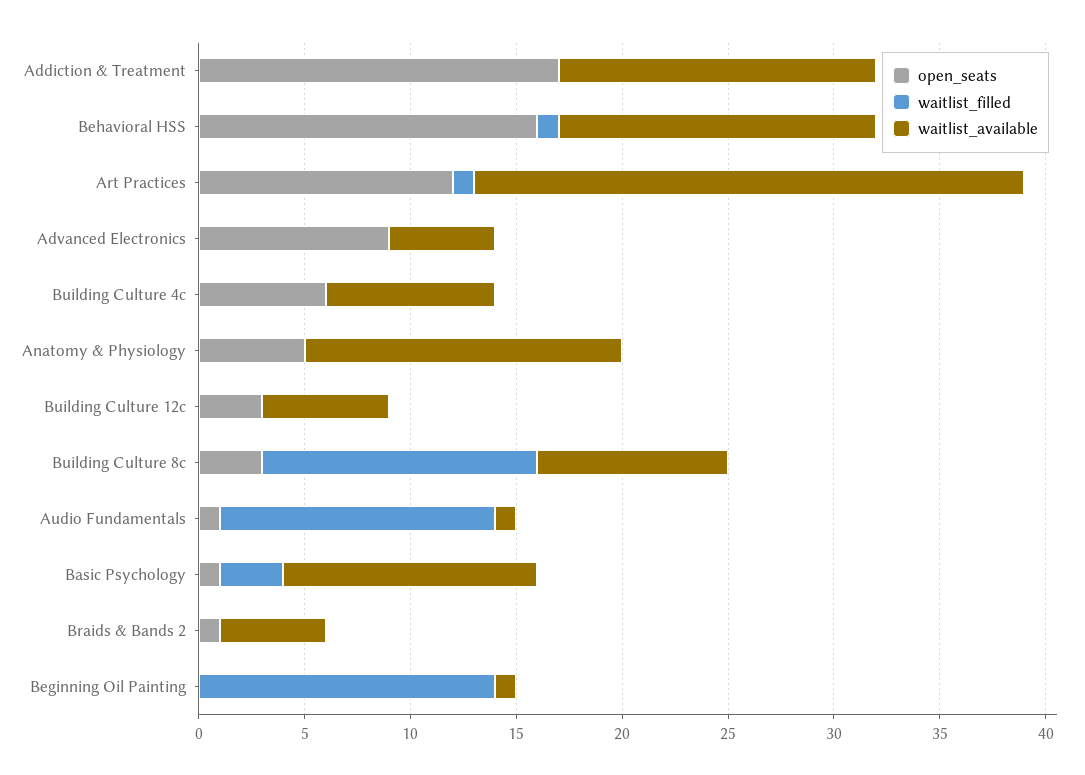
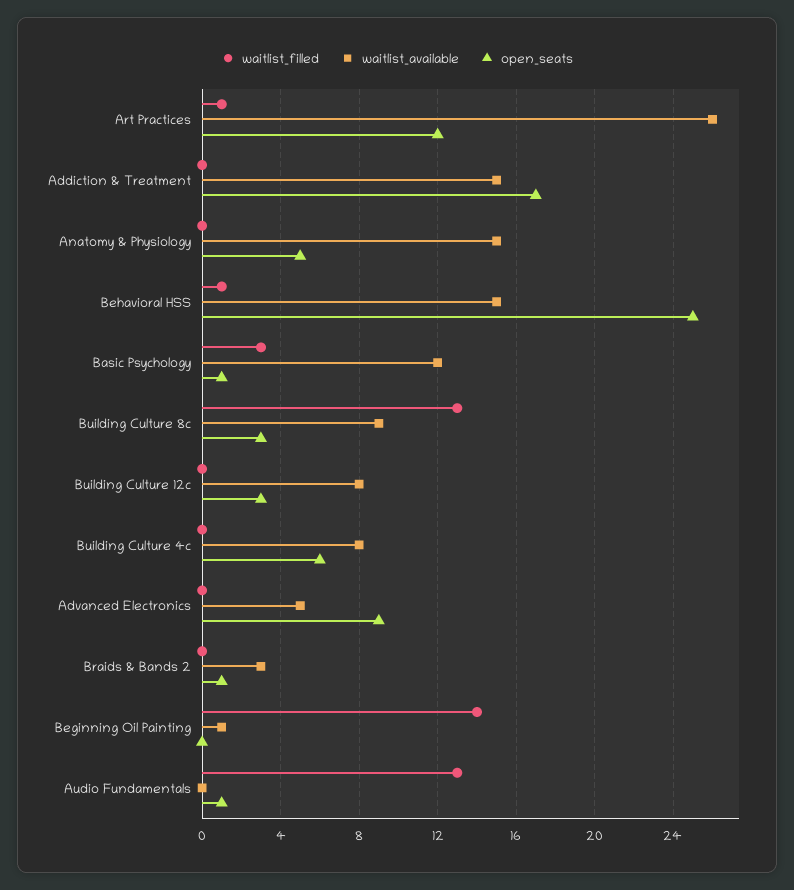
  {
    "open_seats": {
      "Addiction & Treatment": 17,
-     "Behavioral HSS": 16,
+     "Behavioral HSS": 25,
      "Art Practices": 12,
      "Advanced Electronics": 9,
      "Building Culture 4c": 6,
      "Anatomy & Physiology": 5,
      "Building Culture 12c": 3,
      "Building Culture 8c": 3,
      "Audio Fundamentals": 1,
      "Basic Psychology": 1,
      "Braids & Bands 2": 1,
      "Beginning Oil Painting": 0
    },
    "waitlist_filled": {
      "Addiction & Treatment": 0,
      "Behavioral HSS": 1,
      "Art Practices": 1,
      "Advanced Electronics": 0,
      "Building Culture 4c": 0,
      "Anatomy & Physiology": 0,
      "Building Culture 12c": 0,
      "Building Culture 8c": 13,
      "Audio Fundamentals": 13,
      "Basic Psychology": 3,
      "Braids & Bands 2": 0,
      "Beginning Oil Painting": 14
    },
    "waitlist_available": {
      "Addiction & Treatment": 15,
      "Behavioral HSS": 15,
      "Art Practices": 26,
      "Advanced Electronics": 5,
      "Building Culture 4c": 8,
      "Anatomy & Physiology": 15,
-     "Building Culture 12c": 6,
+     "Building Culture 12c": 8,
      "Building Culture 8c": 9,
-     "Audio Fundamentals": 1,
+     "Audio Fundamentals": 0,
      "Basic Psychology": 12,
-     "Braids & Bands 2": 5,
+     "Braids & Bands 2": 3,
      "Beginning Oil Painting": 1
    }
  }

